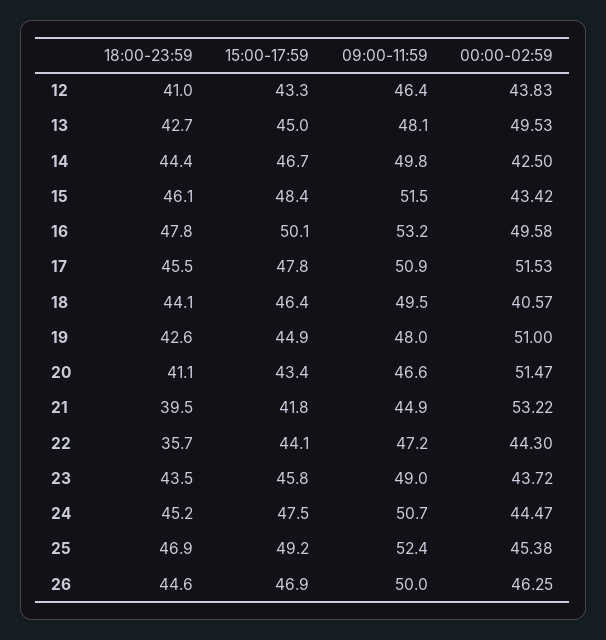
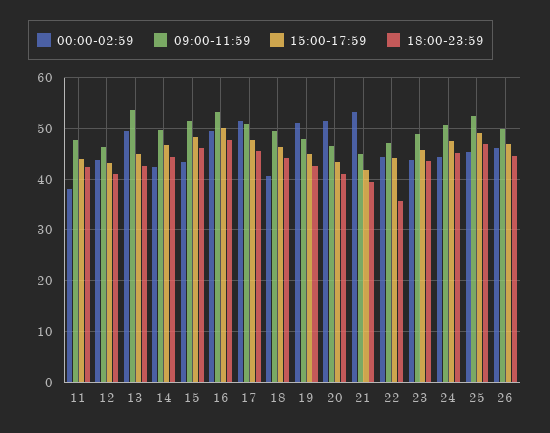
  {
    "18:00-23:59": {
      "12": 41,
      "13": 42.7,
      "14": 44.4,
      "15": 46.1,
      "16": 47.8,
      "17": 45.5,
      "18": 44.1,
      "19": 42.6,
      "20": 41.1,
      "21": 39.5,
      "22": 35.7,
      "23": 43.5,
      "24": 45.2,
      "25": 46.9,
-     "26": 44.6
+     "26": 44.6,
+     "11": 42
    },
    "15:00-17:59": {
      "12": 43.3,
      "13": 45,
      "14": 46.7,
      "15": 48.4,
      "16": 50.1,
      "17": 47.8,
      "18": 46.4,
      "19": 44.9,
      "20": 43.4,
      "21": 41.8,
      "22": 44.1,
      "23": 45.8,
      "24": 47.5,
      "25": 49.2,
-     "26": 46.9
+     "26": 46.9,
+     "11": 44
    },
    "09:00-11:59": {
      "12": 46.4,
-     "13": 48.1,
+     "13": 54,
      "14": 49.8,
      "15": 51.5,
      "16": 53.2,
      "17": 50.9,
      "18": 49.5,
      "19": 48,
      "20": 46.6,
      "21": 44.9,
      "22": 47.2,
      "23": 49,
      "24": 50.7,
      "25": 52.4,
-     "26": 50
+     "26": 50,
+     "11": 48
    },
    "00:00-02:59": {
      "12": 43.83,
      "13": 49.53,
      "14": 42.5,
      "15": 43.42,
      "16": 49.58,
      "17": 51.53,
      "18": 40.57,
      "19": 51,
      "20": 51.47,
      "21": 53.22,
      "22": 44.3,
      "23": 43.72,
      "24": 44.47,
      "25": 45.38,
-     "26": 46.25
+     "26": 46.25,
+     "11": 38
    }
  }

